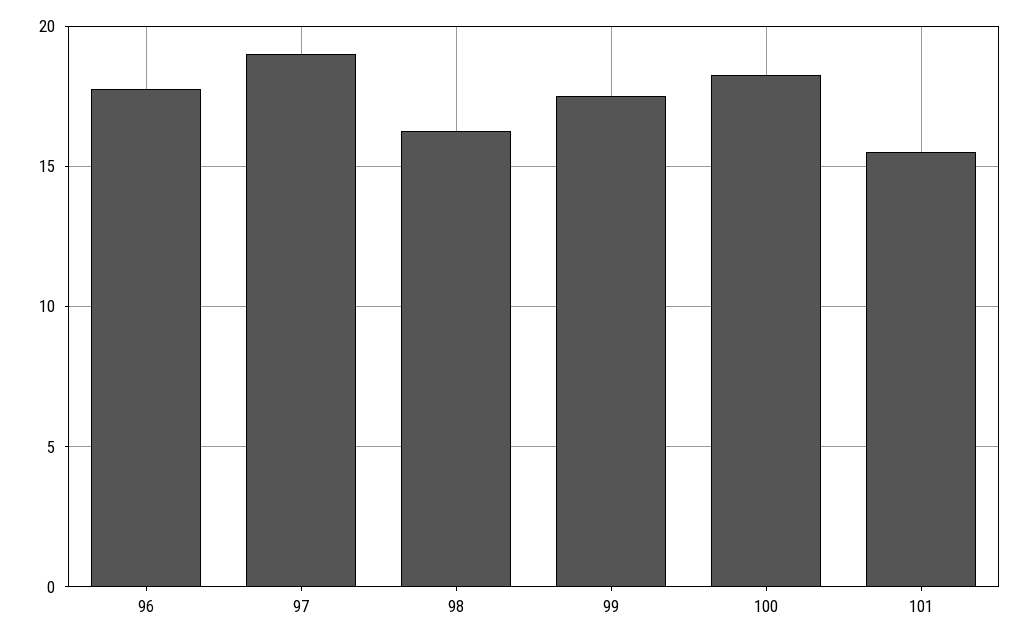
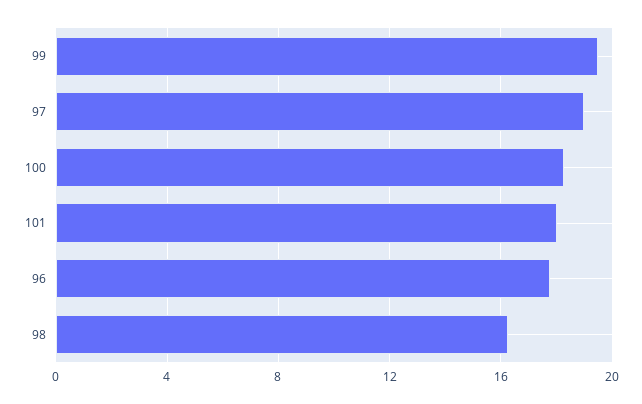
  {
    "96": 18,
    "97": 19,
    "98": 16.5,
-   "99": 17.5,
+   "99": 19.5,
    "100": 18.5,
-   "101": 15.5
+   "101": 18
  }

